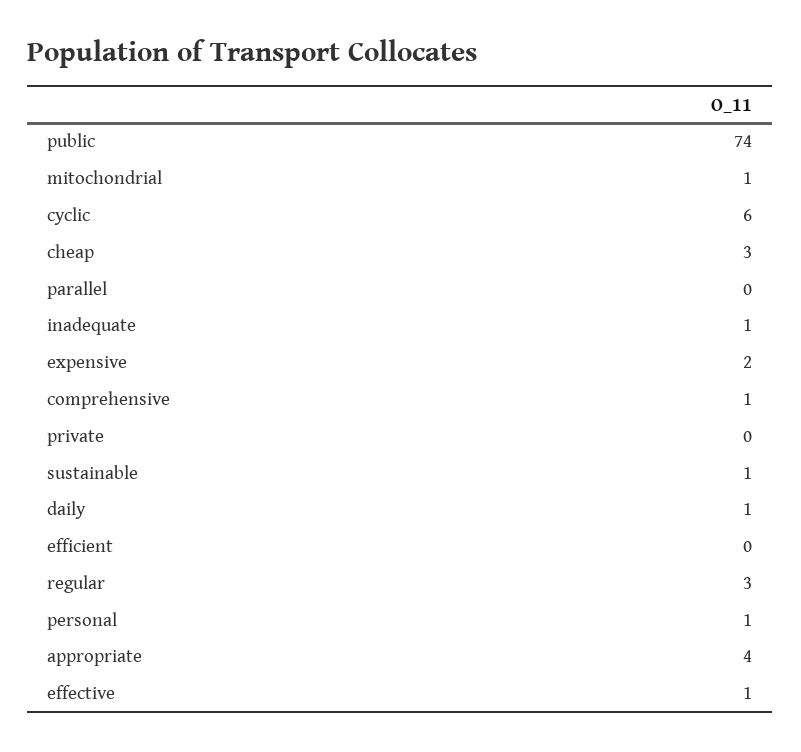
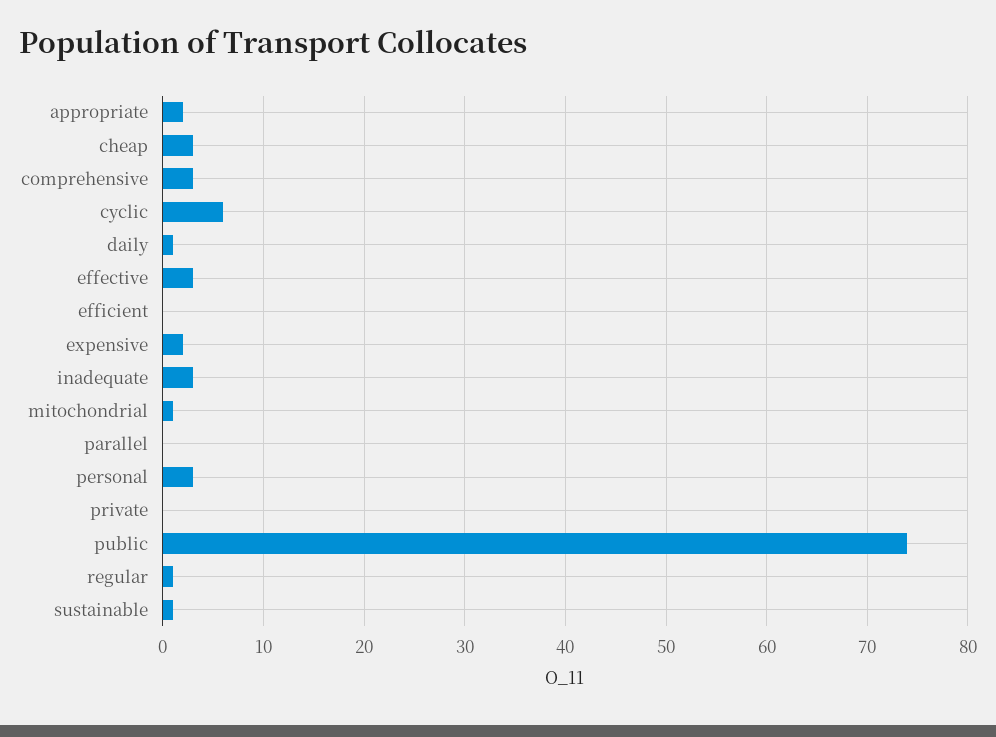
  {
    "public": 74,
    "mitochondrial": 1,
    "cyclic": 6,
    "cheap": 3,
    "parallel": 0,
-   "inadequate": 1,
+   "inadequate": 3,
    "expensive": 2,
-   "comprehensive": 1,
+   "comprehensive": 3,
    "private": 0,
    "sustainable": 1,
    "daily": 1,
    "efficient": 0,
-   "regular": 3,
+   "regular": 1,
-   "personal": 1,
+   "personal": 3,
-   "appropriate": 4,
+   "appropriate": 2,
-   "effective": 1
+   "effective": 3
  }

